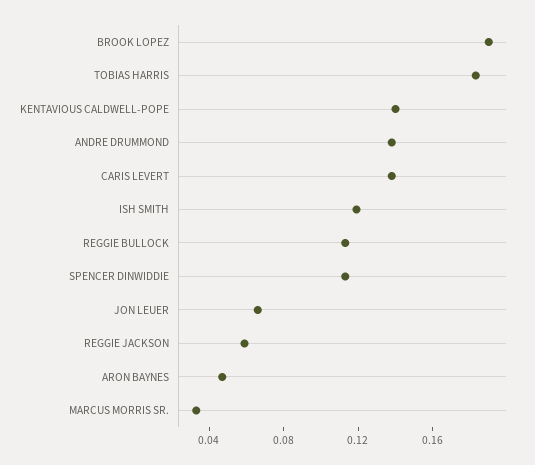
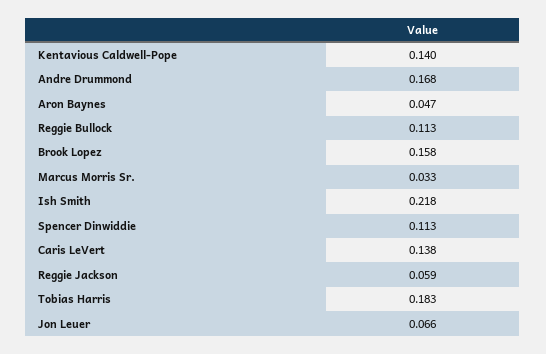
  {
-   "BROOK LOPEZ": 0.19,
+   "BROOK LOPEZ": 0.158,
    "TOBIAS HARRIS": 0.183,
    "KENTAVIOUS CALDWELL-POPE": 0.14,
-   "ANDRE DRUMMOND": 0.14,
+   "ANDRE DRUMMOND": 0.168,
    "CARIS LEVERT": 0.138,
-   "ISH SMITH": 0.12,
+   "ISH SMITH": 0.218,
    "REGGIE BULLOCK": 0.113,
    "SPENCER DINWIDDIE": 0.113,
    "JON LEUER": 0.066,
    "REGGIE JACKSON": 0.059,
    "ARON BAYNES": 0.047,
    "MARCUS MORRIS SR.": 0.033
  }

